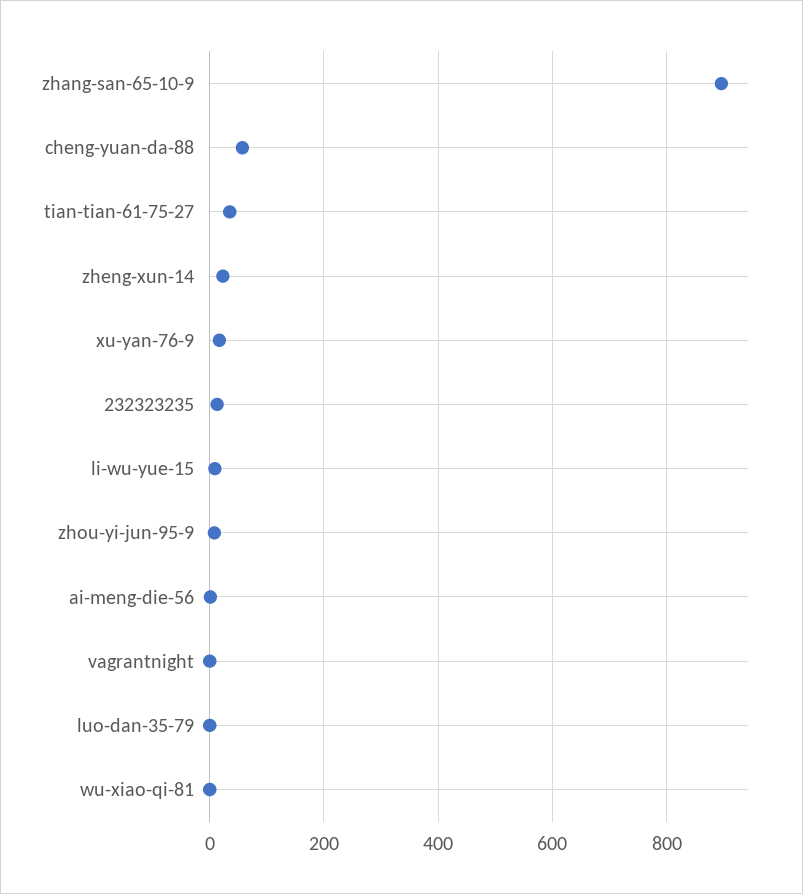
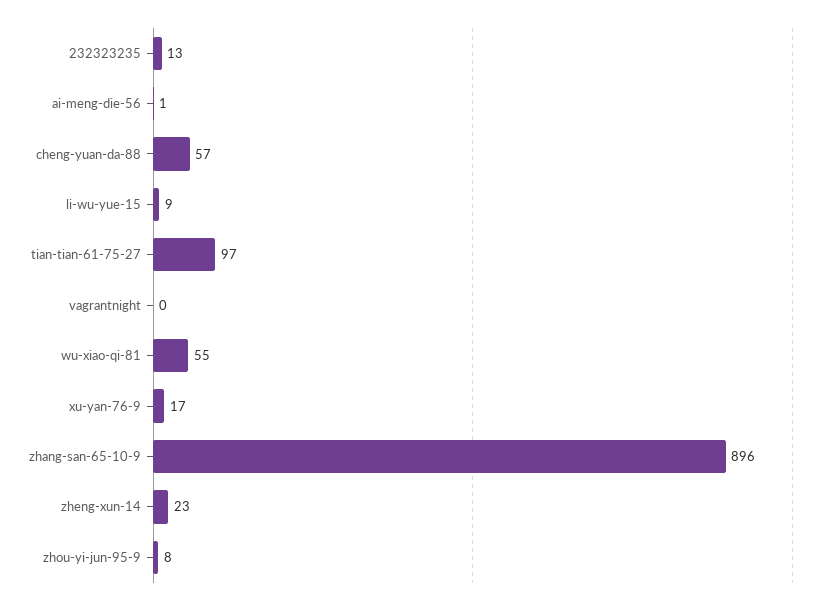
  {
    "zhang-san-65-10-9": 896,
    "cheng-yuan-da-88": 57,
-   "tian-tian-61-75-27": 40,
+   "tian-tian-61-75-27": 97,
    "zheng-xun-14": 23,
    "xu-yan-76-9": 17,
    "232323235": 13,
    "li-wu-yue-15": 9,
    "zhou-yi-jun-95-9": 8,
    "ai-meng-die-56": 1,
    "vagrantnight": 0,
-   "luo-dan-35-79": 0,
-   "wu-xiao-qi-81": 0
+   "wu-xiao-qi-81": 55
  }

